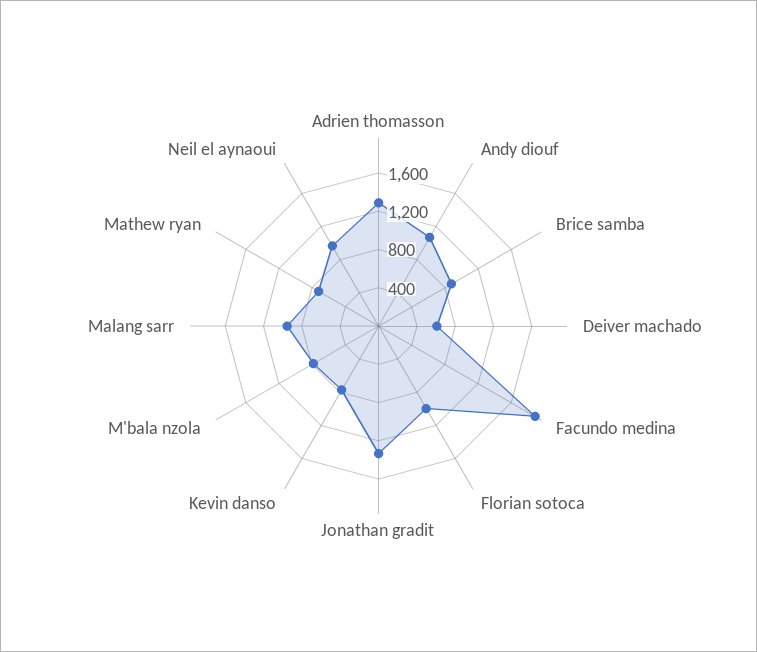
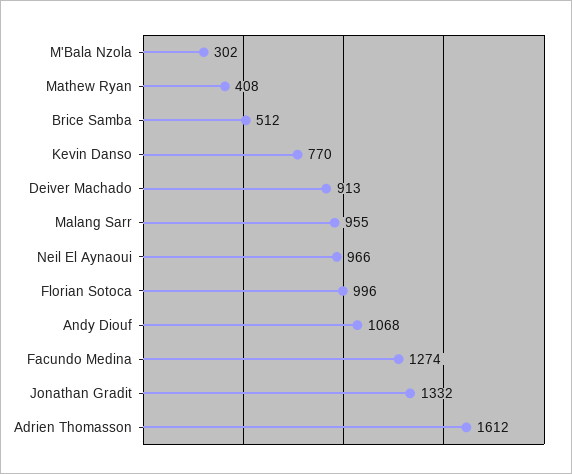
  {
-   "Adrien thomasson": 1300,
+   "Adrien thomasson": 1612,
    "Andy diouf": 1068,
-   "Brice samba": 900,
+   "Brice samba": 512,
-   "Deiver machado": 600,
+   "Deiver machado": 913,
-   "Facundo medina": 1900,
+   "Facundo medina": 1274,
    "Florian sotoca": 996,
    "Jonathan gradit": 1332,
    "Kevin danso": 770,
-   "M'bala nzola": 800,
+   "M'bala nzola": 302,
    "Malang sarr": 955,
-   "Mathew ryan": 700,
+   "Mathew ryan": 408,
    "Neil el aynaoui": 966
  }

